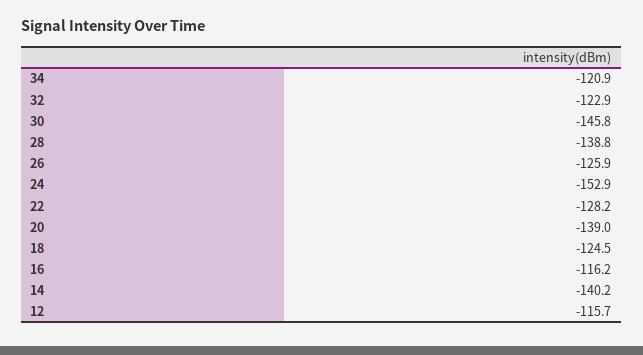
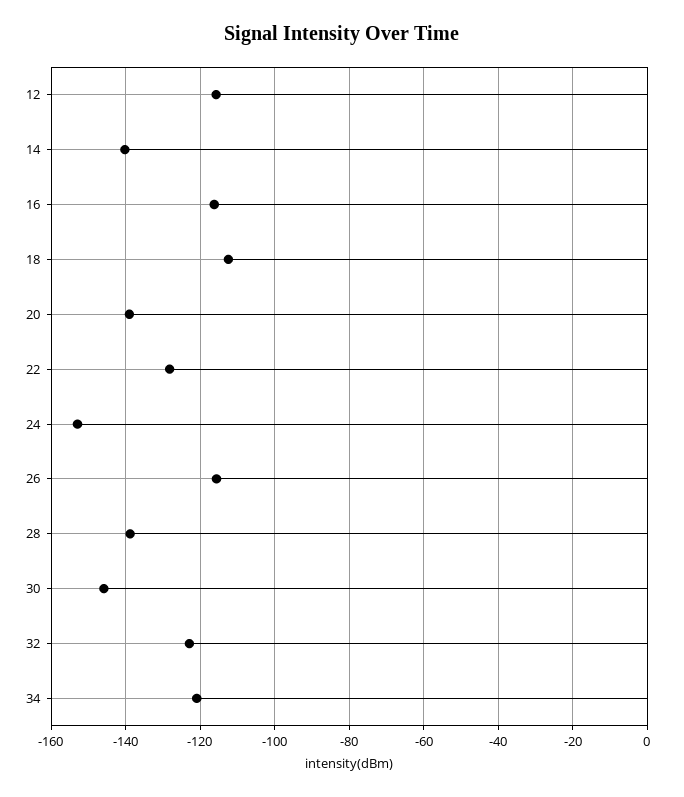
  {
    "34": -120.9,
    "32": -122.9,
    "30": -145.8,
    "28": -138.8,
-   "26": -125.9,
+   "26": -116,
    "24": -152.9,
    "22": -128.2,
    "20": -139,
-   "18": -124.5,
+   "18": -112,
    "16": -116.2,
    "14": -140.2,
    "12": -115.7
  }

